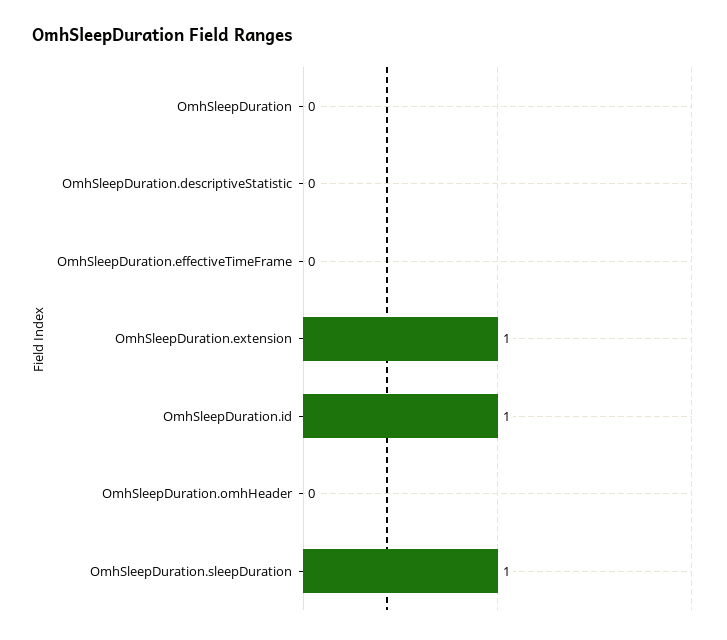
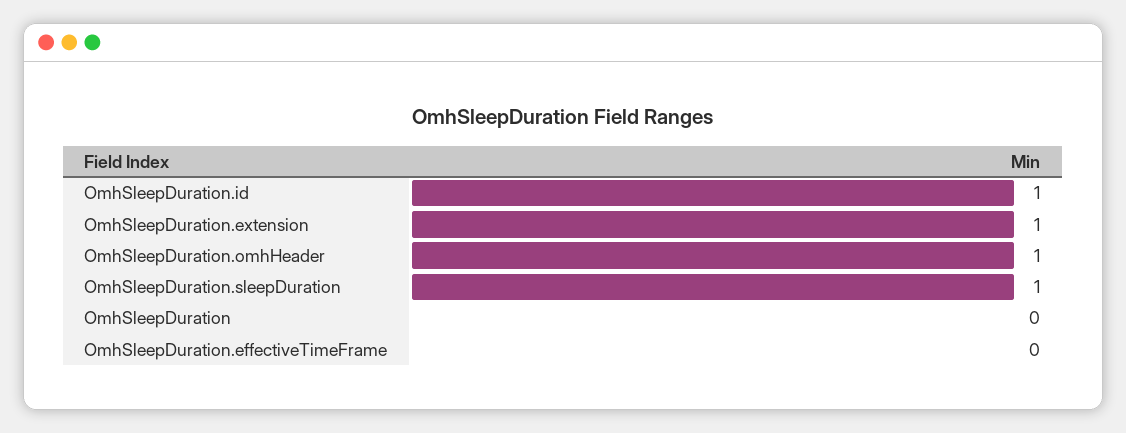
  {
    "OmhSleepDuration": 0,
-   "OmhSleepDuration.descriptiveStatistic": 0,
    "OmhSleepDuration.effectiveTimeFrame": 0,
    "OmhSleepDuration.extension": 1,
    "OmhSleepDuration.id": 1,
-   "OmhSleepDuration.omhHeader": 0,
+   "OmhSleepDuration.omhHeader": 1,
    "OmhSleepDuration.sleepDuration": 1
  }

